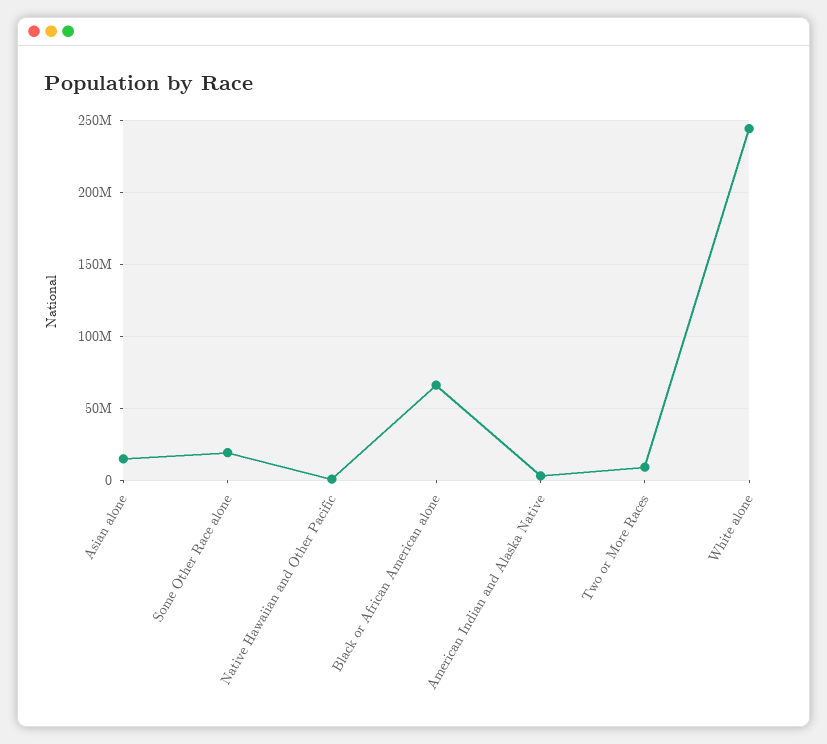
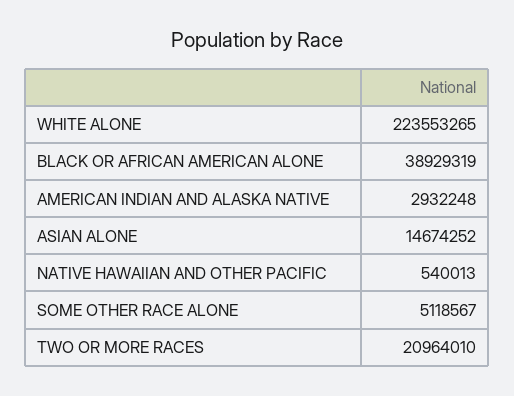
  {
    "Asian alone": 14674252,
-   "Some Other Race alone": 20000000,
+   "Some Other Race alone": 5118567,
    "Native Hawaiian and Other Pacific": 540013,
-   "Black or African American alone": 65000000,
+   "Black or African American alone": 38929319,
    "American Indian and Alaska Native": 2932248,
-   "Two or More Races": 10000000,
+   "Two or More Races": 20964010,
-   "White alone": 245000000
+   "White alone": 223553265
  }

